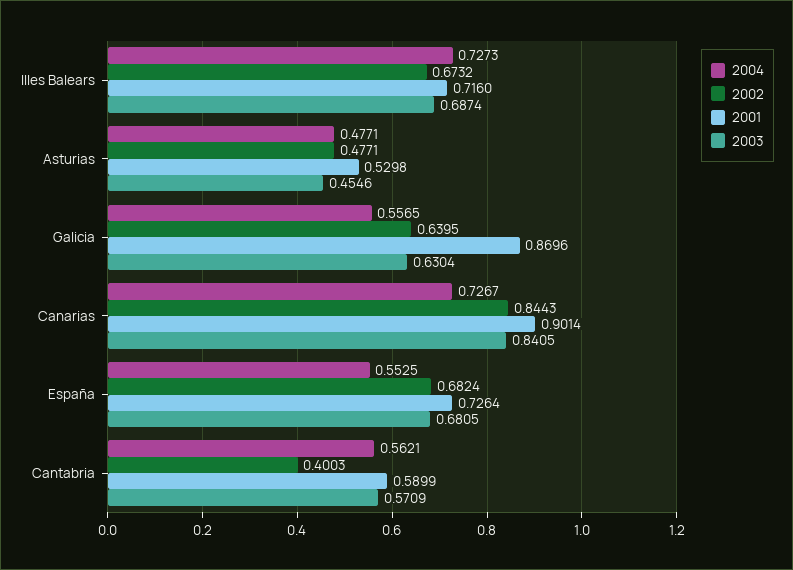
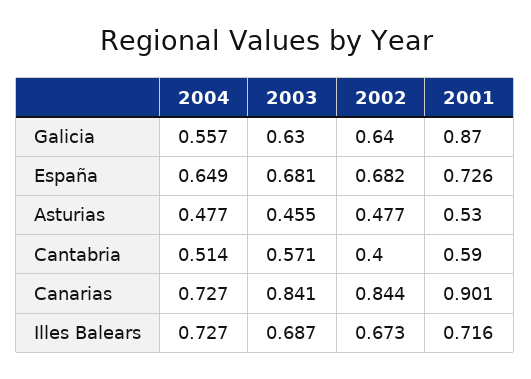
  {
    "2004": {
      "Illes Balears": 0.7273,
      "Asturias": 0.4771,
      "Galicia": 0.5565,
      "Canarias": 0.7267,
-     "España": 0.5525,
+     "España": 0.649,
-     "Cantabria": 0.5621
+     "Cantabria": 0.514
    },
    "2002": {
      "Illes Balears": 0.6732,
      "Asturias": 0.4771,
      "Galicia": 0.6395,
      "Canarias": 0.8443,
      "España": 0.6824,
      "Cantabria": 0.4003
    },
    "2001": {
      "Illes Balears": 0.716,
      "Asturias": 0.5298,
      "Galicia": 0.8696,
      "Canarias": 0.9014,
      "España": 0.7264,
      "Cantabria": 0.5899
    },
    "2003": {
      "Illes Balears": 0.6874,
      "Asturias": 0.4546,
      "Galicia": 0.6304,
      "Canarias": 0.8405,
      "España": 0.6805,
      "Cantabria": 0.5709
    }
  }

